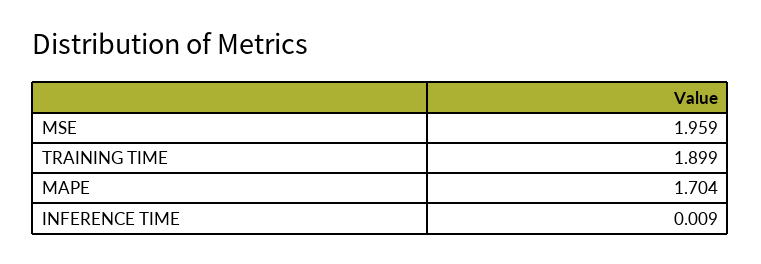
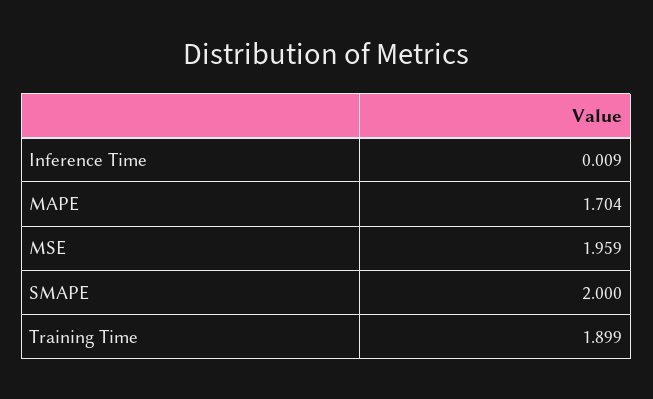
  {
    "MSE": 1.959,
    "TRAINING TIME": 1.899,
    "MAPE": 1.704,
-   "INFERENCE TIME": 0.009
+   "INFERENCE TIME": 0.009,
+   "SMAPE": 2
  }

